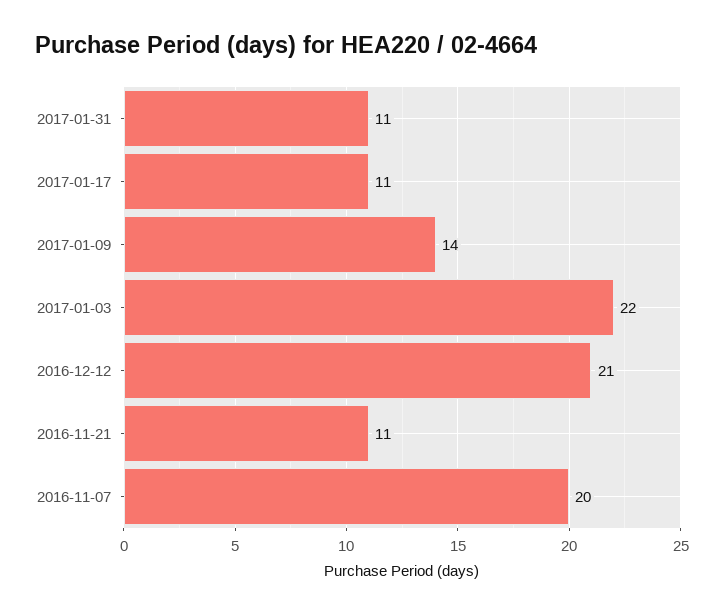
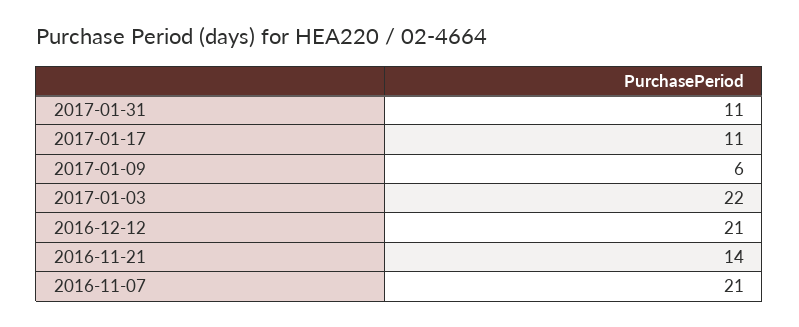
  {
    "2017-01-31": 11,
    "2017-01-17": 11,
-   "2017-01-09": 14,
+   "2017-01-09": 6,
    "2017-01-03": 22,
    "2016-12-12": 21,
-   "2016-11-21": 11,
+   "2016-11-21": 14,
-   "2016-11-07": 20
+   "2016-11-07": 21
  }

